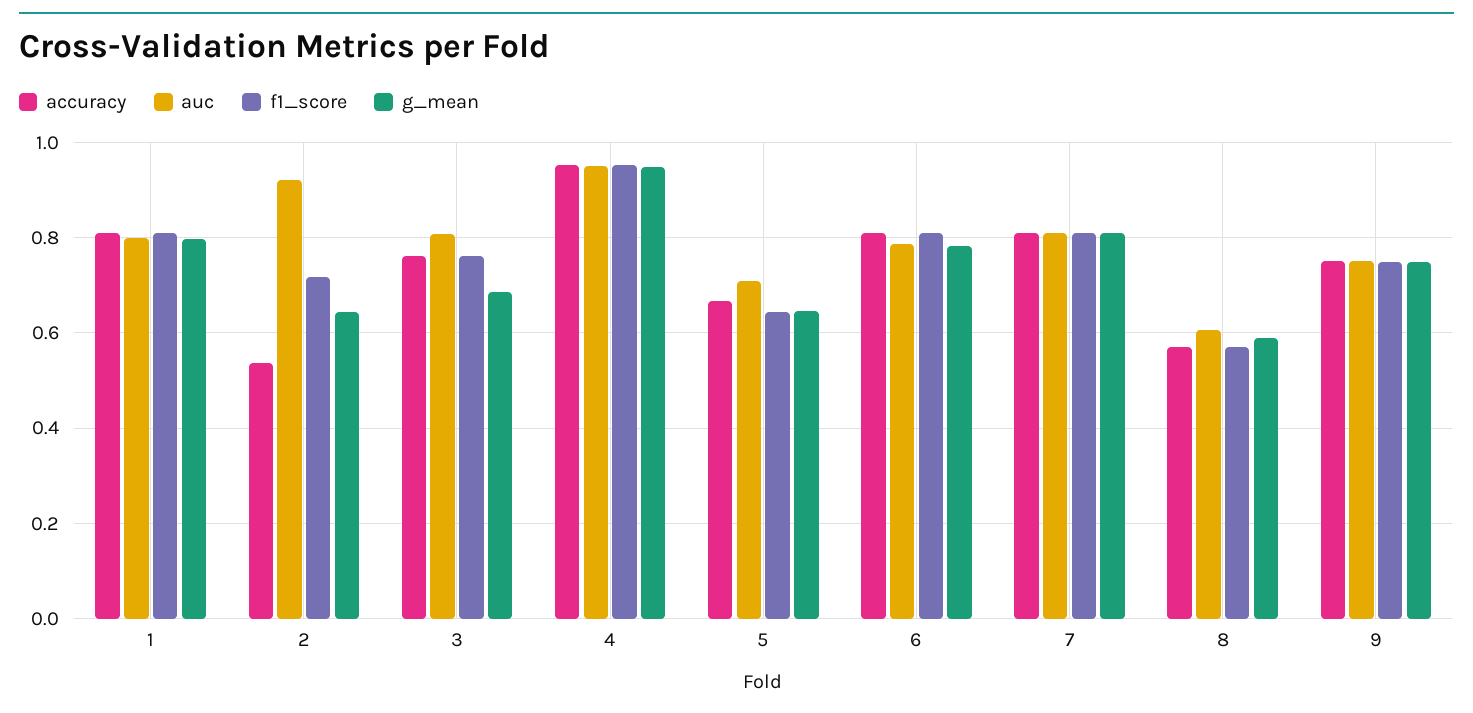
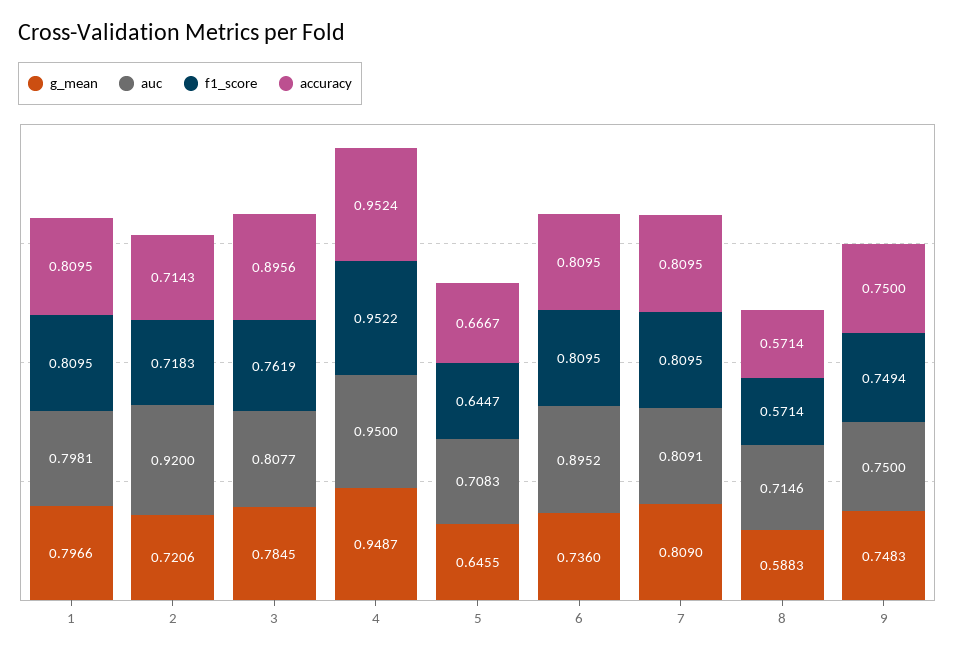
  {
    "accuracy": {
      "1": 0.8095,
-     "2": 0.54,
+     "2": 0.7143,
-     "3": 0.76,
+     "3": 0.8956,
      "4": 0.9524,
      "5": 0.6667,
      "6": 0.8095,
      "7": 0.8095,
      "8": 0.5714,
      "9": 0.75
    },
    "auc": {
      "1": 0.7981,
      "2": 0.92,
      "3": 0.8077,
      "4": 0.95,
      "5": 0.7083,
-     "6": 0.78,
+     "6": 0.8952,
      "7": 0.8091,
-     "8": 0.6,
+     "8": 0.7146,
      "9": 0.75
    },
    "f1_score": {
      "1": 0.8095,
      "2": 0.7183,
      "3": 0.7619,
      "4": 0.9522,
      "5": 0.6447,
      "6": 0.8095,
      "7": 0.8095,
      "8": 0.5714,
      "9": 0.7494
    },
    "g_mean": {
      "1": 0.7966,
-     "2": 0.64,
+     "2": 0.7206,
-     "3": 0.68,
+     "3": 0.7845,
      "4": 0.9487,
      "5": 0.6455,
-     "6": 0.78,
+     "6": 0.736,
      "7": 0.809,
      "8": 0.5883,
      "9": 0.7483
    }
  }

